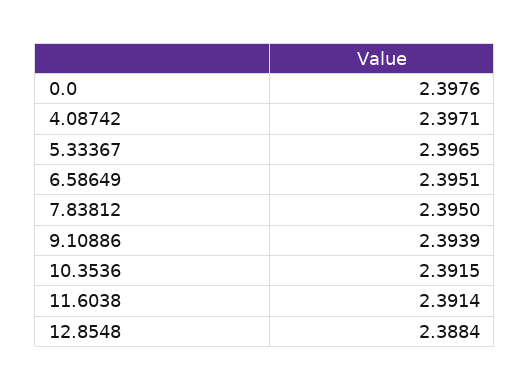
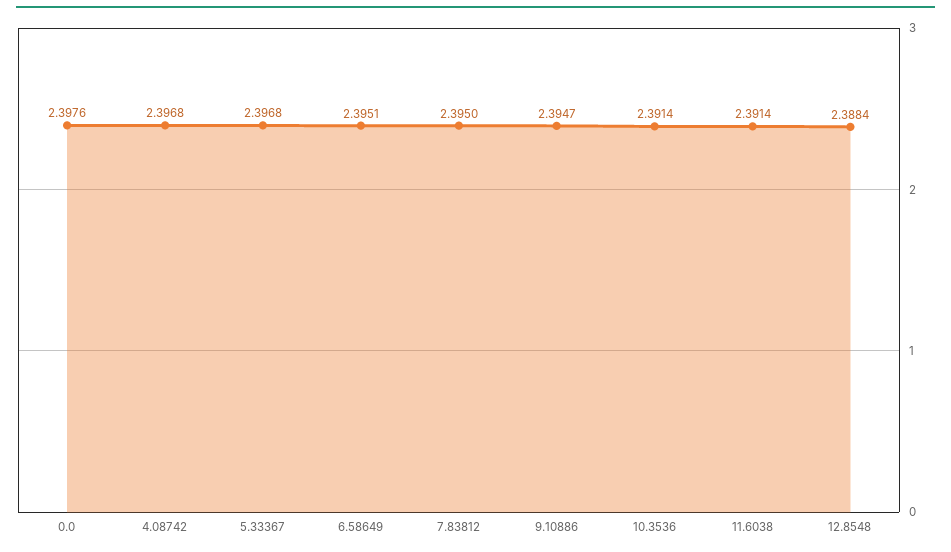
  {
    "0.0": 2.3976,
-   "4.08742": 2.3971,
+   "4.08742": 2.3968,
-   "5.33367": 2.3965,
+   "5.33367": 2.3968,
    "6.58649": 2.3951,
    "7.83812": 2.395,
-   "9.10886": 2.3939,
+   "9.10886": 2.3947,
-   "10.3536": 2.3915,
+   "10.3536": 2.3914,
    "11.6038": 2.3914,
    "12.8548": 2.3884
  }

